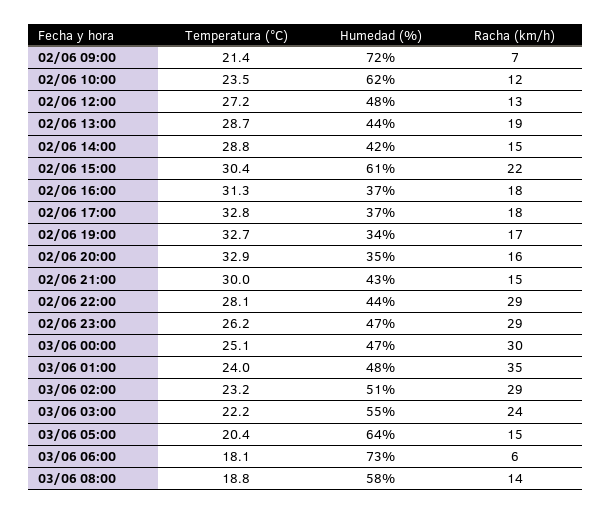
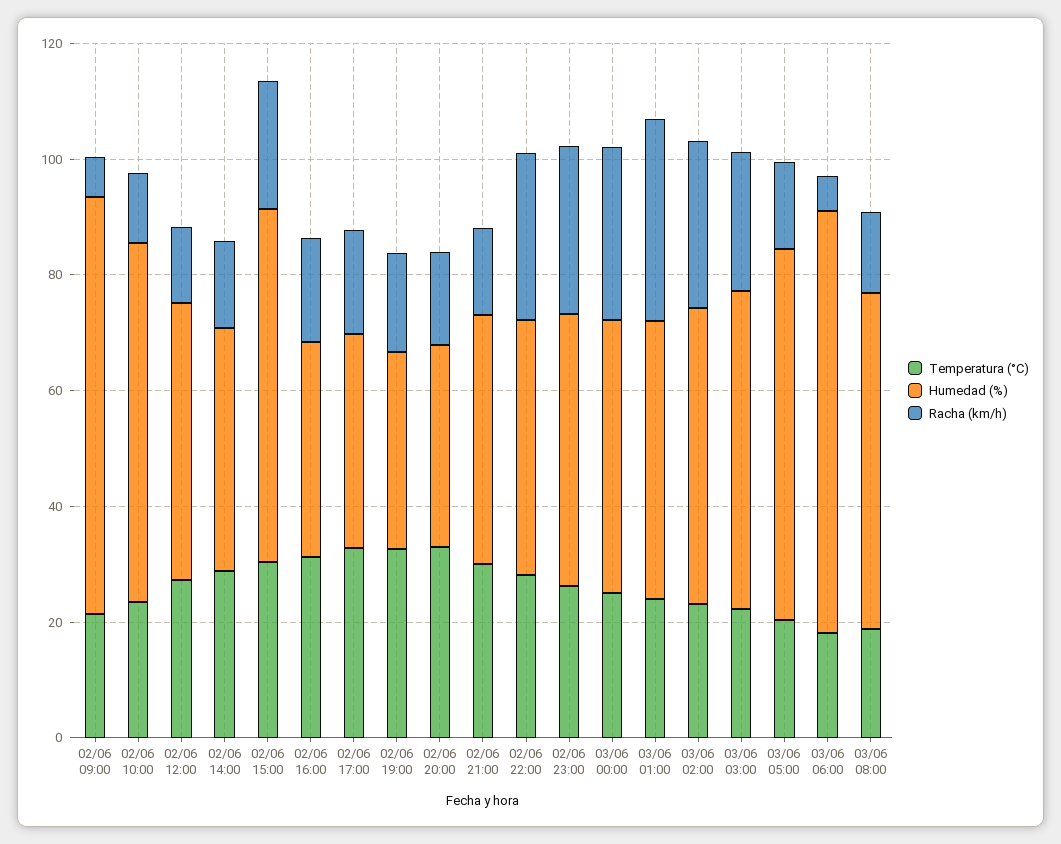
  {
    "Temperatura (°C)": {
      "02/06 09:00": 21.4,
      "02/06 10:00": 23.5,
      "02/06 12:00": 27.2,
-     "02/06 13:00": 28.7,
      "02/06 14:00": 28.8,
      "02/06 15:00": 30.4,
      "02/06 16:00": 31.3,
      "02/06 17:00": 32.8,
      "02/06 19:00": 32.7,
      "02/06 20:00": 32.9,
      "02/06 21:00": 30,
      "02/06 22:00": 28.1,
      "02/06 23:00": 26.2,
      "03/06 00:00": 25.1,
      "03/06 01:00": 24,
      "03/06 02:00": 23.2,
      "03/06 03:00": 22.2,
      "03/06 05:00": 20.4,
      "03/06 06:00": 18.1,
      "03/06 08:00": 18.8
    },
    "Humedad (%)": {
      "02/06 09:00": 72,
      "02/06 10:00": 62,
      "02/06 12:00": 48,
-     "02/06 13:00": 44,
      "02/06 14:00": 42,
      "02/06 15:00": 61,
      "02/06 16:00": 37,
      "02/06 17:00": 37,
      "02/06 19:00": 34,
      "02/06 20:00": 35,
      "02/06 21:00": 43,
      "02/06 22:00": 44,
      "02/06 23:00": 47,
      "03/06 00:00": 47,
      "03/06 01:00": 48,
      "03/06 02:00": 51,
      "03/06 03:00": 55,
      "03/06 05:00": 64,
      "03/06 06:00": 73,
      "03/06 08:00": 58
    },
    "Racha (km/h)": {
      "02/06 09:00": 7,
      "02/06 10:00": 12,
      "02/06 12:00": 13,
-     "02/06 13:00": 19,
      "02/06 14:00": 15,
      "02/06 15:00": 22,
      "02/06 16:00": 18,
      "02/06 17:00": 18,
      "02/06 19:00": 17,
      "02/06 20:00": 16,
      "02/06 21:00": 15,
      "02/06 22:00": 29,
      "02/06 23:00": 29,
      "03/06 00:00": 30,
      "03/06 01:00": 35,
      "03/06 02:00": 29,
      "03/06 03:00": 24,
      "03/06 05:00": 15,
      "03/06 06:00": 6,
      "03/06 08:00": 14
    }
  }

